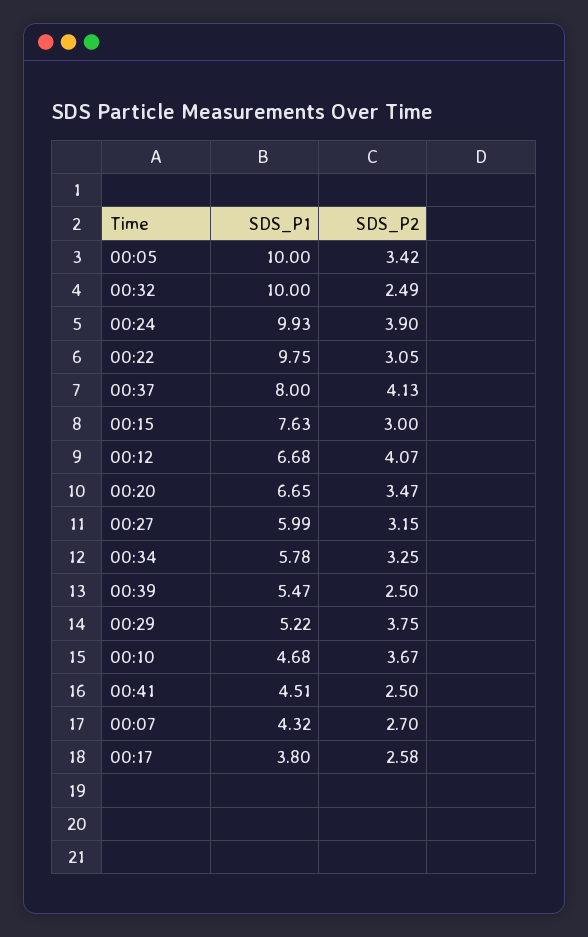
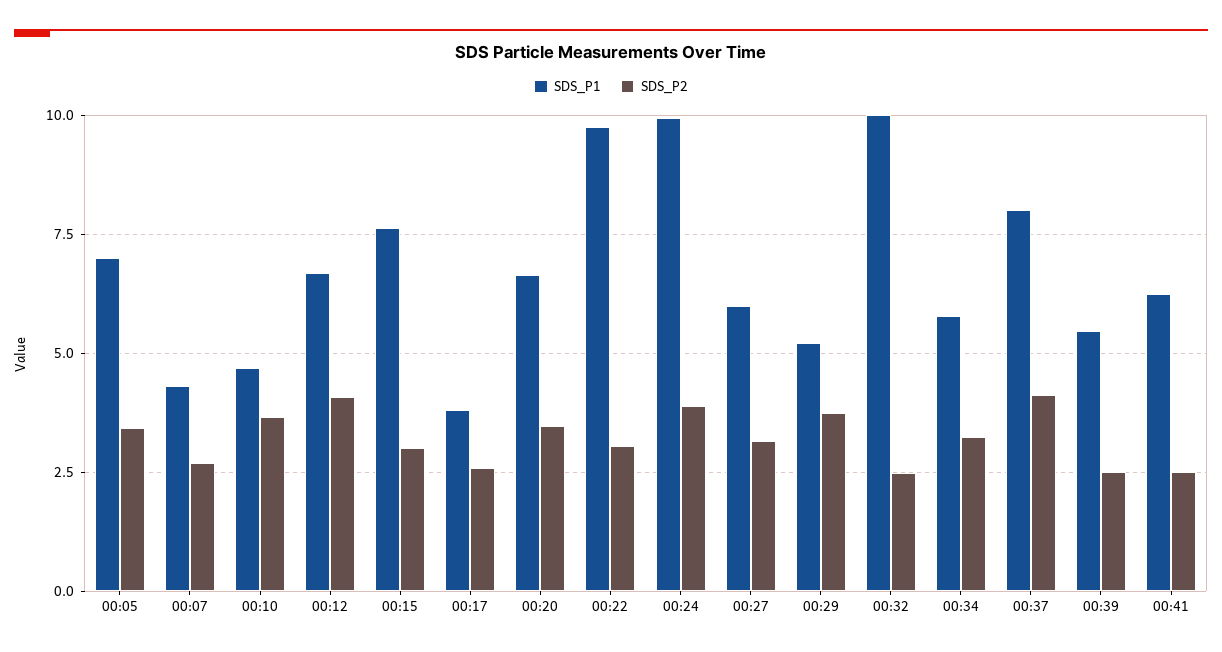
  {
    "SDS_P1": {
-     "00:05": 10,
+     "00:05": 7,
      "00:32": 10,
      "00:24": 9.93,
      "00:22": 9.75,
      "00:37": 8,
      "00:15": 7.63,
      "00:12": 6.68,
      "00:20": 6.65,
      "00:27": 5.99,
      "00:34": 5.78,
      "00:39": 5.47,
      "00:29": 5.22,
      "00:10": 4.68,
-     "00:41": 4.51,
+     "00:41": 6.25,
      "00:07": 4.32,
      "00:17": 3.8
    },
    "SDS_P2": {
      "00:05": 3.42,
      "00:32": 2.49,
      "00:24": 3.9,
      "00:22": 3.05,
      "00:37": 4.13,
      "00:15": 3,
      "00:12": 4.07,
      "00:20": 3.47,
      "00:27": 3.15,
      "00:34": 3.25,
      "00:39": 2.5,
      "00:29": 3.75,
      "00:10": 3.67,
      "00:41": 2.5,
      "00:07": 2.7,
      "00:17": 2.58
    }
  }

